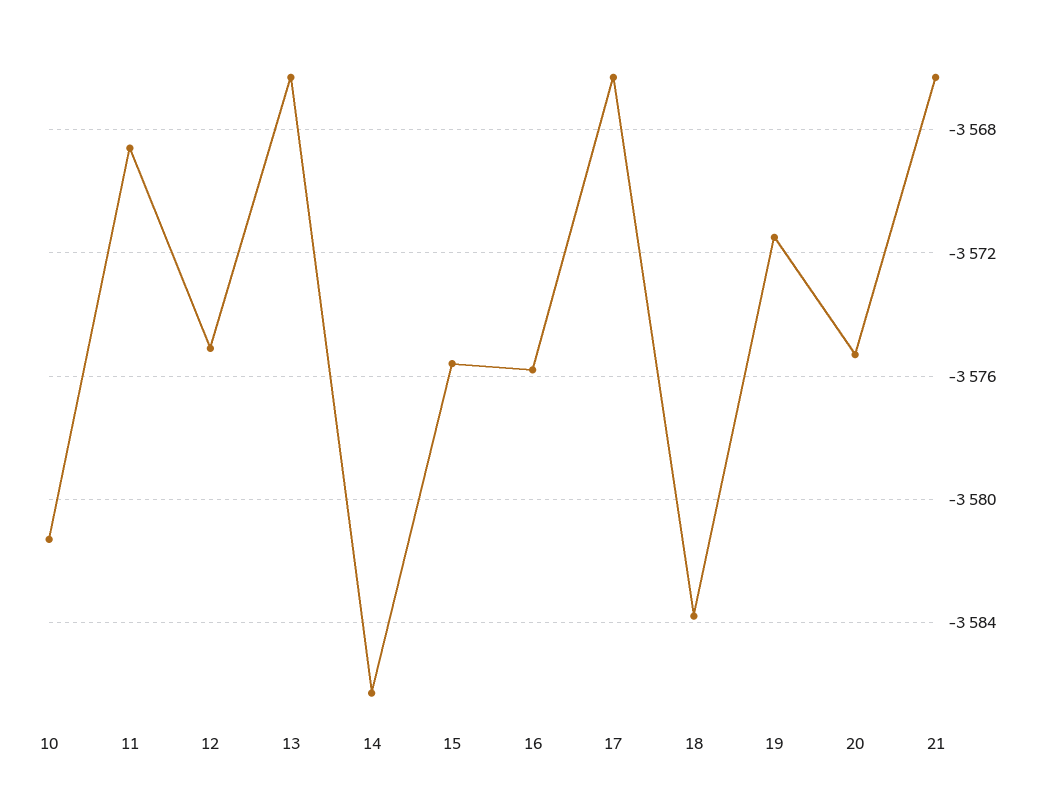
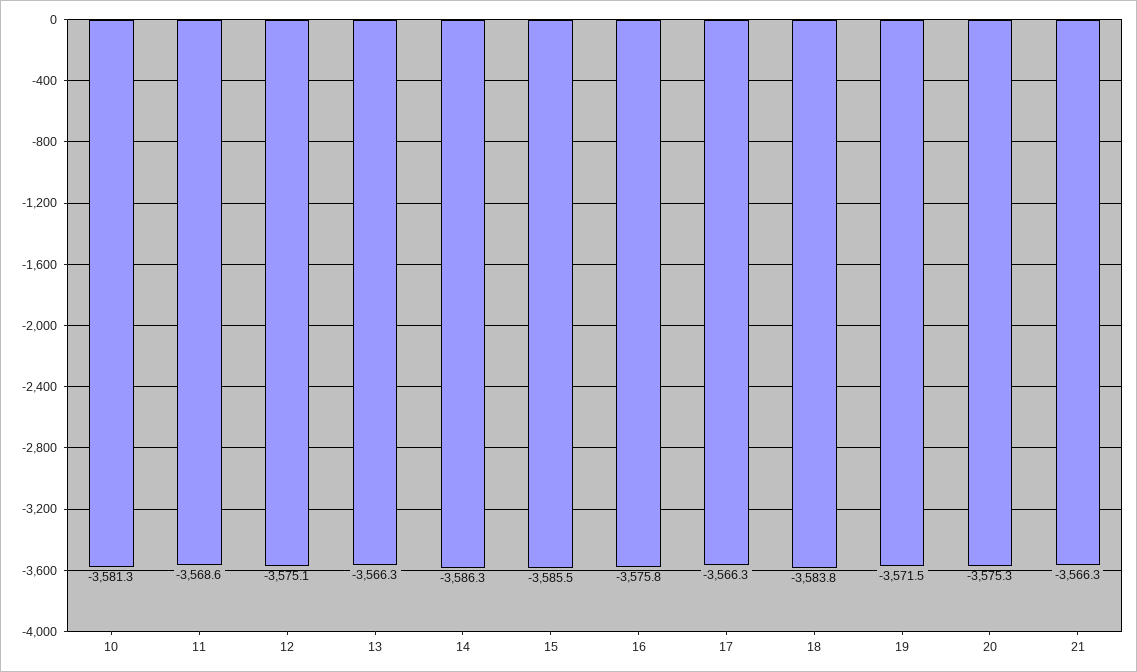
  {
    "10": -3581.3,
    "11": -3568.6,
    "12": -3575.1,
    "13": -3566.3,
    "14": -3586.3,
-   "15": -3575.5,
+   "15": -3585.5,
    "16": -3575.8,
    "17": -3566.3,
    "18": -3583.8,
    "19": -3571.5,
    "20": -3575.3,
    "21": -3566.3
  }

